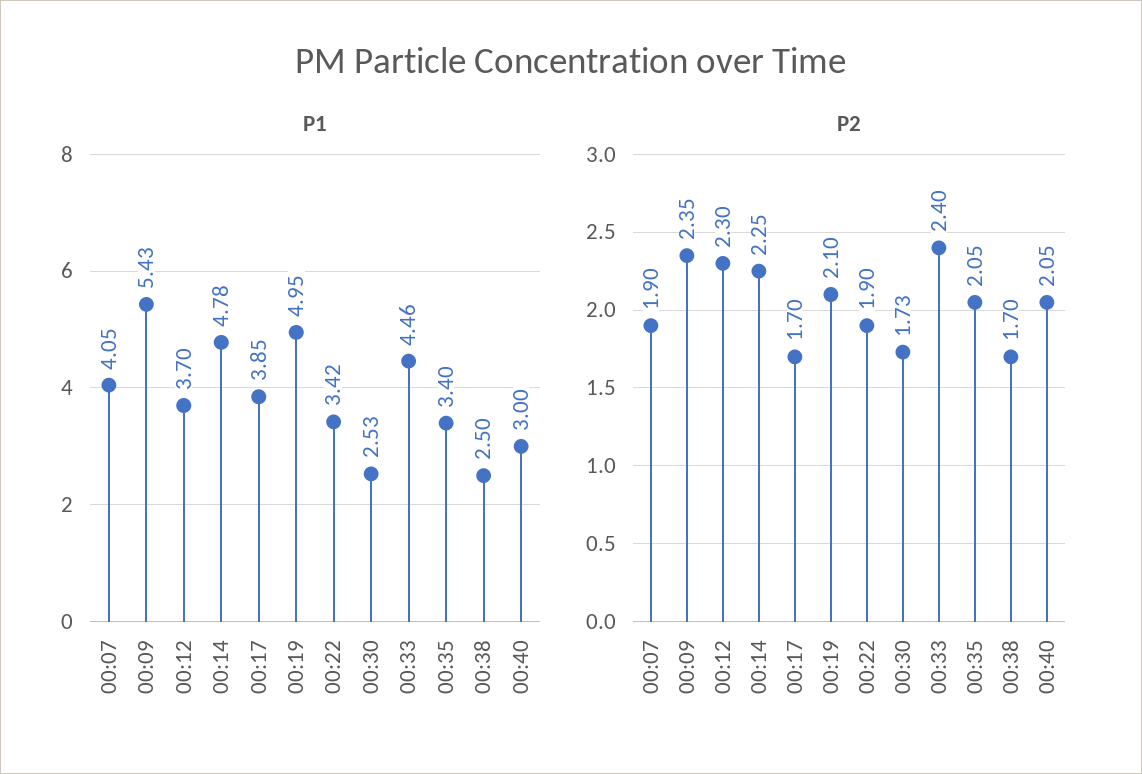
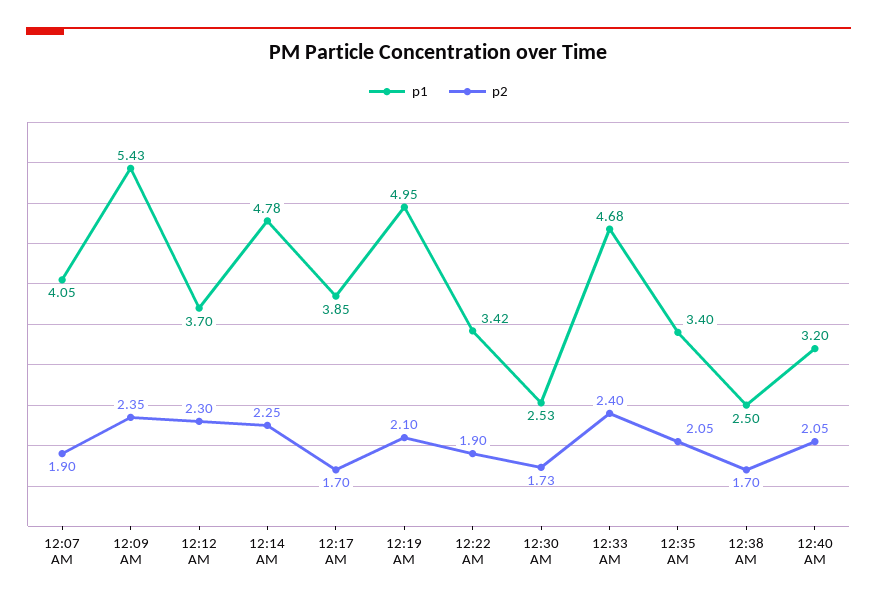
  {
    "P1": {
      "00:07": 4.05,
      "00:09": 5.43,
      "00:12": 3.7,
      "00:14": 4.78,
      "00:17": 3.85,
      "00:19": 4.95,
      "00:22": 3.42,
      "00:30": 2.53,
-     "00:33": 4.46,
+     "00:33": 4.68,
      "00:35": 3.4,
      "00:38": 2.5,
-     "00:40": 3
+     "00:40": 3.2
    },
    "P2": {
      "00:07": 1.9,
      "00:09": 2.35,
      "00:12": 2.3,
      "00:14": 2.25,
      "00:17": 1.7,
      "00:19": 2.1,
      "00:22": 1.9,
      "00:30": 1.73,
      "00:33": 2.4,
      "00:35": 2.05,
      "00:38": 1.7,
      "00:40": 2.05
    }
  }

